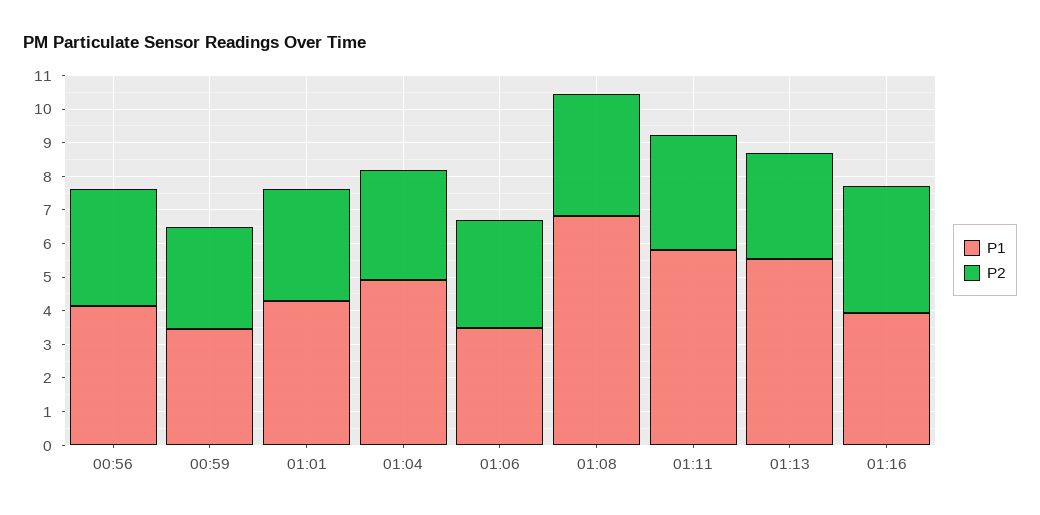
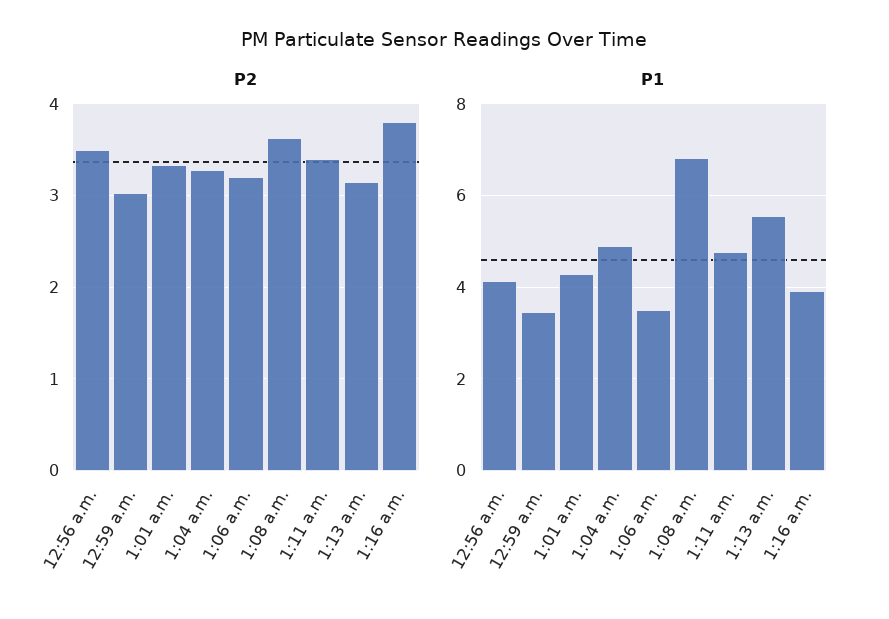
  {
    "P1": {
      "00:56": 4.2,
      "00:59": 3.4,
      "01:01": 4.2,
      "01:04": 5,
      "01:06": 3.6,
      "01:08": 6.8,
-     "01:11": 5.75,
+     "01:11": 4.8,
      "01:13": 5.6,
      "01:16": 4
    },
    "P2": {
      "00:56": 3.5,
      "00:59": 3,
      "01:01": 3.3,
      "01:04": 3.3,
      "01:06": 3.2,
      "01:08": 3.6,
      "01:11": 3.4,
      "01:13": 3.2,
      "01:16": 3.8
    }
  }

